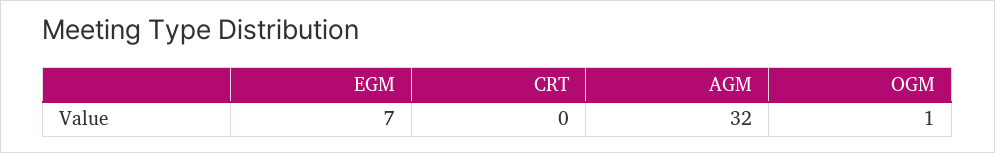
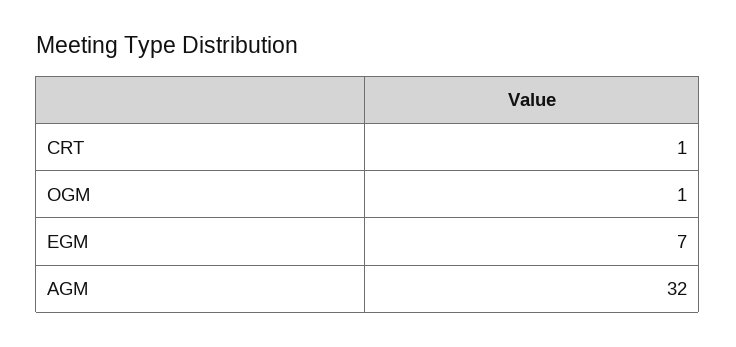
  {
    "EGM": 7,
-   "CRT": 0,
+   "CRT": 1,
    "AGM": 32,
    "OGM": 1
  }

